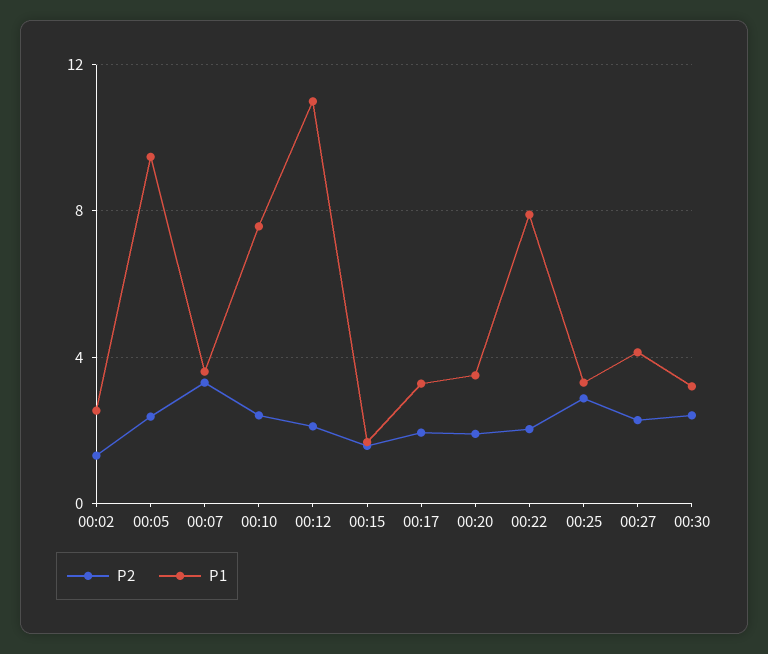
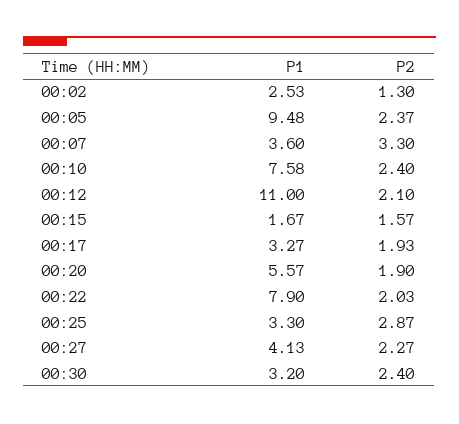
  {
    "P2": {
      "00:02": 1.3,
      "00:05": 2.37,
      "00:07": 3.3,
      "00:10": 2.4,
      "00:12": 2.1,
      "00:15": 1.57,
      "00:17": 1.93,
      "00:20": 1.9,
      "00:22": 2.03,
      "00:25": 2.87,
      "00:27": 2.27,
      "00:30": 2.4
    },
    "P1": {
      "00:02": 2.53,
      "00:05": 9.48,
      "00:07": 3.6,
      "00:10": 7.58,
      "00:12": 11,
      "00:15": 1.67,
      "00:17": 3.27,
-     "00:20": 3.5,
+     "00:20": 5.57,
      "00:22": 7.9,
      "00:25": 3.3,
      "00:27": 4.13,
      "00:30": 3.2
    }
  }

